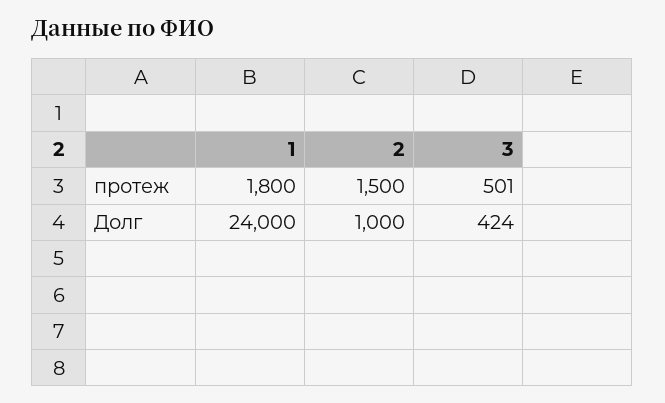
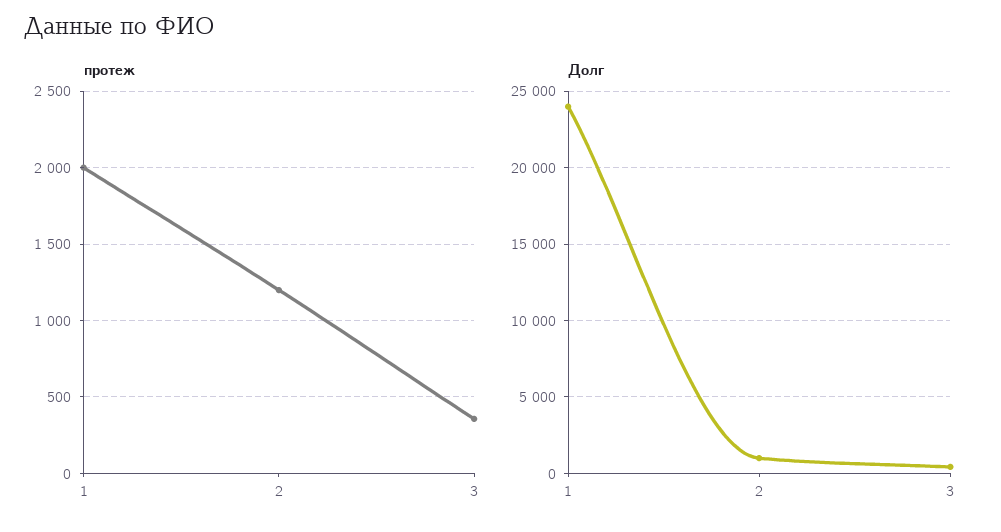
  {
    "протеж": {
-     "1": 1800,
+     "1": 2000,
-     "2": 1500,
+     "2": 1200,
-     "3": 501
+     "3": 350
    },
    "Долг": {
      "1": 24000,
      "2": 1000,
      "3": 424
    }
  }

